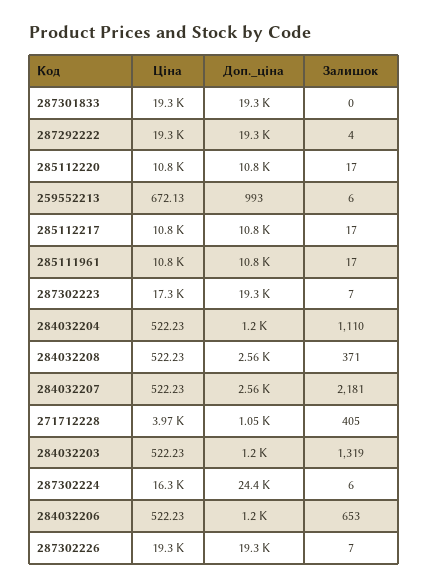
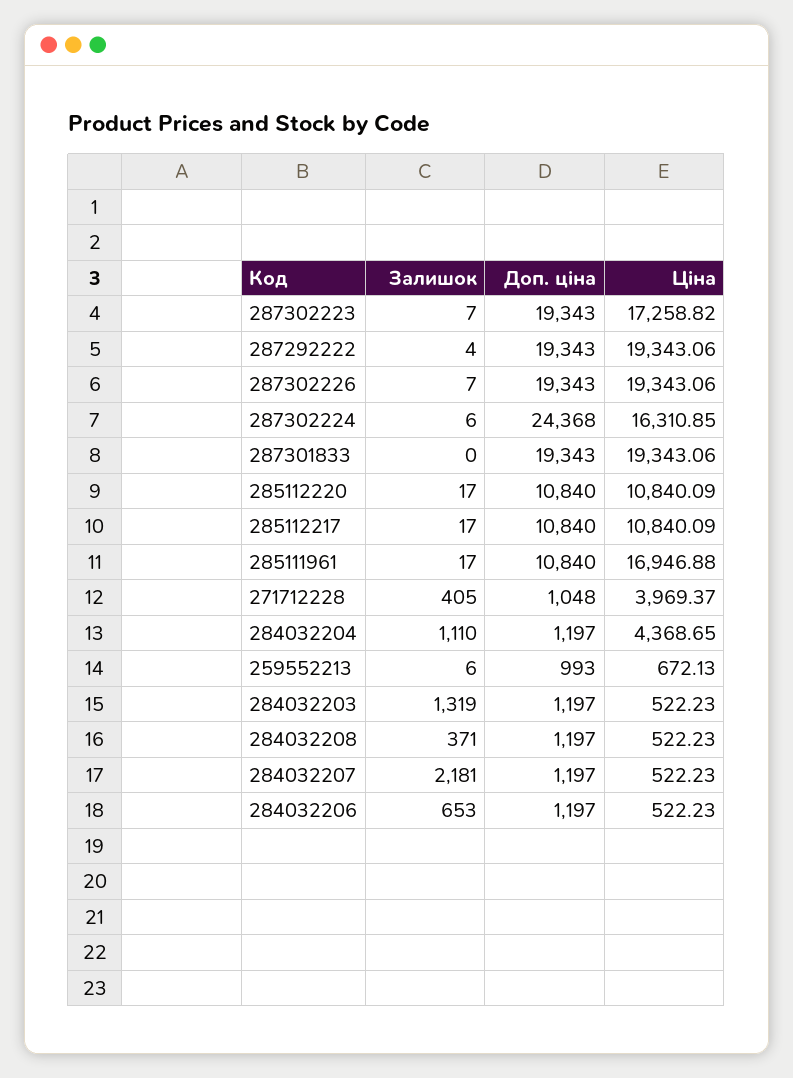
  {
    "Ціна": {
      "287301833": 19343.06,
      "287292222": 19343.06,
      "285112220": 10840.09,
      "259552213": 672.13,
      "285112217": 10840.09,
-     "285111961": 10800,
+     "285111961": 16946.88,
      "287302223": 17258.82,
-     "284032204": 522.23,
+     "284032204": 4368.65,
      "284032208": 522.23,
      "284032207": 522.23,
      "271712228": 3969.37,
      "284032203": 522.23,
      "287302224": 16310.85,
      "284032206": 522.23,
      "287302226": 19343.06
    },
    "Доп._ціна": {
      "287301833": 19343,
      "287292222": 19343,
      "285112220": 10840,
      "259552213": 993,
      "285112217": 10840,
      "285111961": 10840,
      "287302223": 19343,
      "284032204": 1197,
-     "284032208": 2560,
+     "284032208": 1197,
-     "284032207": 2560,
+     "284032207": 1197,
      "271712228": 1048,
      "284032203": 1197,
      "287302224": 24368,
      "284032206": 1197,
      "287302226": 19343
    },
    "Залишок": {
      "287301833": 0,
      "287292222": 4,
      "285112220": 17,
      "259552213": 6,
      "285112217": 17,
      "285111961": 17,
      "287302223": 7,
      "284032204": 1110,
      "284032208": 371,
      "284032207": 2181,
      "271712228": 405,
      "284032203": 1319,
      "287302224": 6,
      "284032206": 653,
      "287302226": 7
    }
  }

